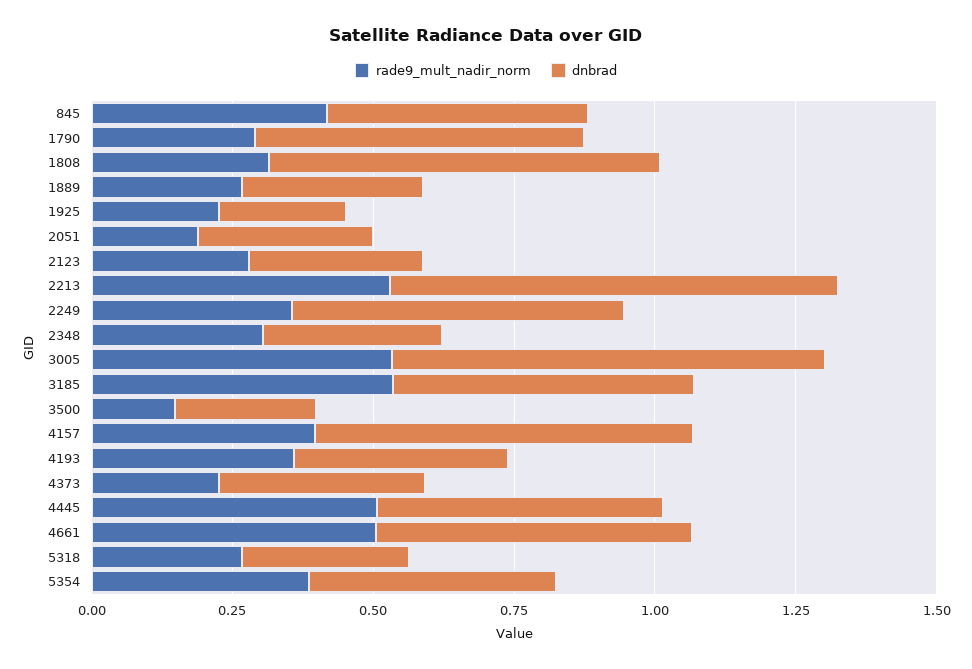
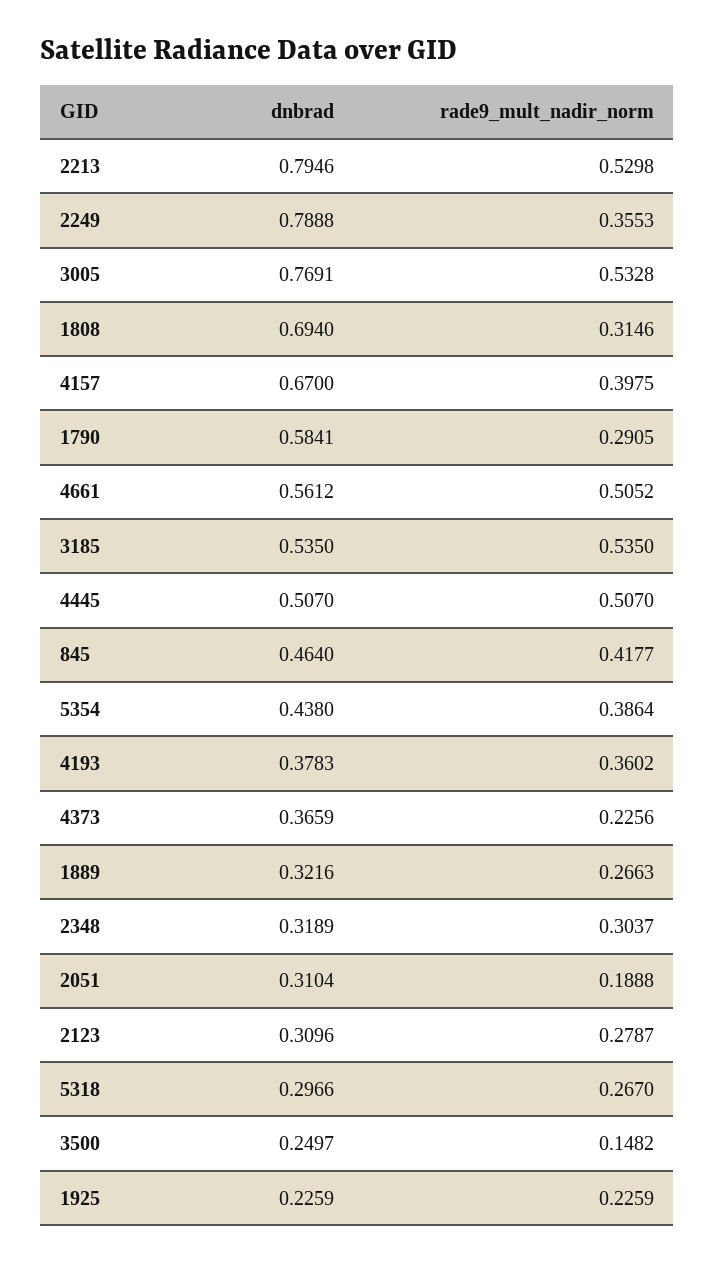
  {
    "rade9_mult_nadir_norm": {
      "845": 0.4177,
      "1790": 0.2905,
      "1808": 0.3146,
      "1889": 0.2663,
      "1925": 0.2259,
      "2051": 0.1888,
      "2123": 0.2787,
      "2213": 0.5298,
      "2249": 0.3553,
      "2348": 0.3037,
      "3005": 0.5328,
      "3185": 0.535,
      "3500": 0.1482,
      "4157": 0.3975,
      "4193": 0.3602,
      "4373": 0.2256,
      "4445": 0.507,
      "4661": 0.5052,
      "5318": 0.267,
      "5354": 0.3864
    },
    "dnbrad": {
      "845": 0.464,
      "1790": 0.5841,
      "1808": 0.694,
      "1889": 0.3216,
      "1925": 0.2259,
      "2051": 0.3104,
      "2123": 0.3096,
      "2213": 0.7946,
-     "2249": 0.6,
+     "2249": 0.7888,
      "2348": 0.3189,
      "3005": 0.7691,
      "3185": 0.535,
      "3500": 0.2497,
      "4157": 0.67,
      "4193": 0.3783,
      "4373": 0.3659,
      "4445": 0.507,
      "4661": 0.5612,
      "5318": 0.2966,
      "5354": 0.438
    }
  }

